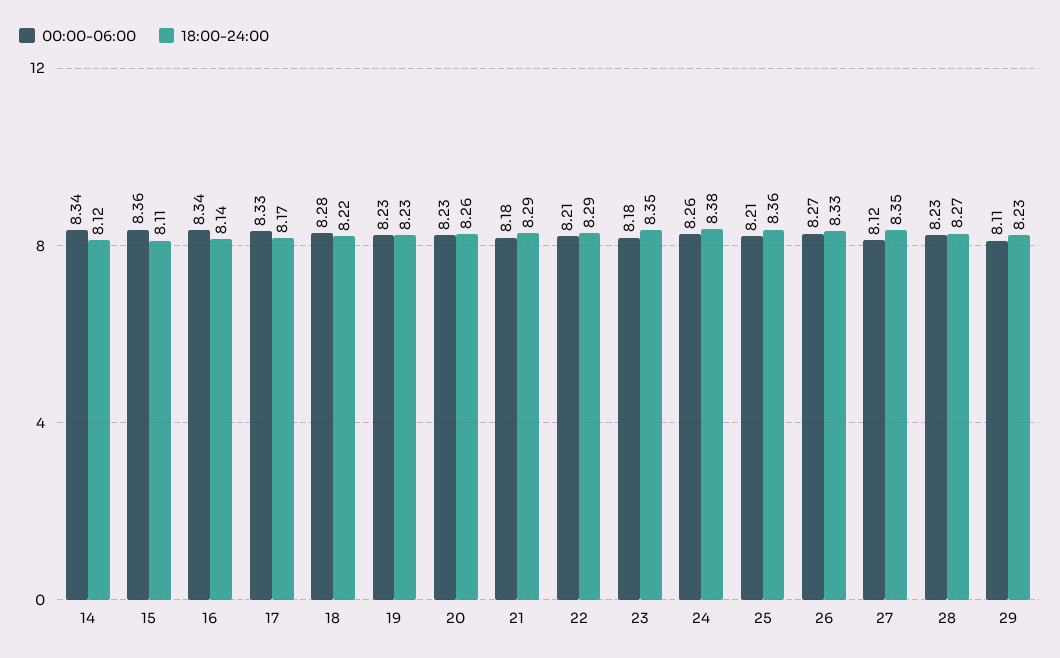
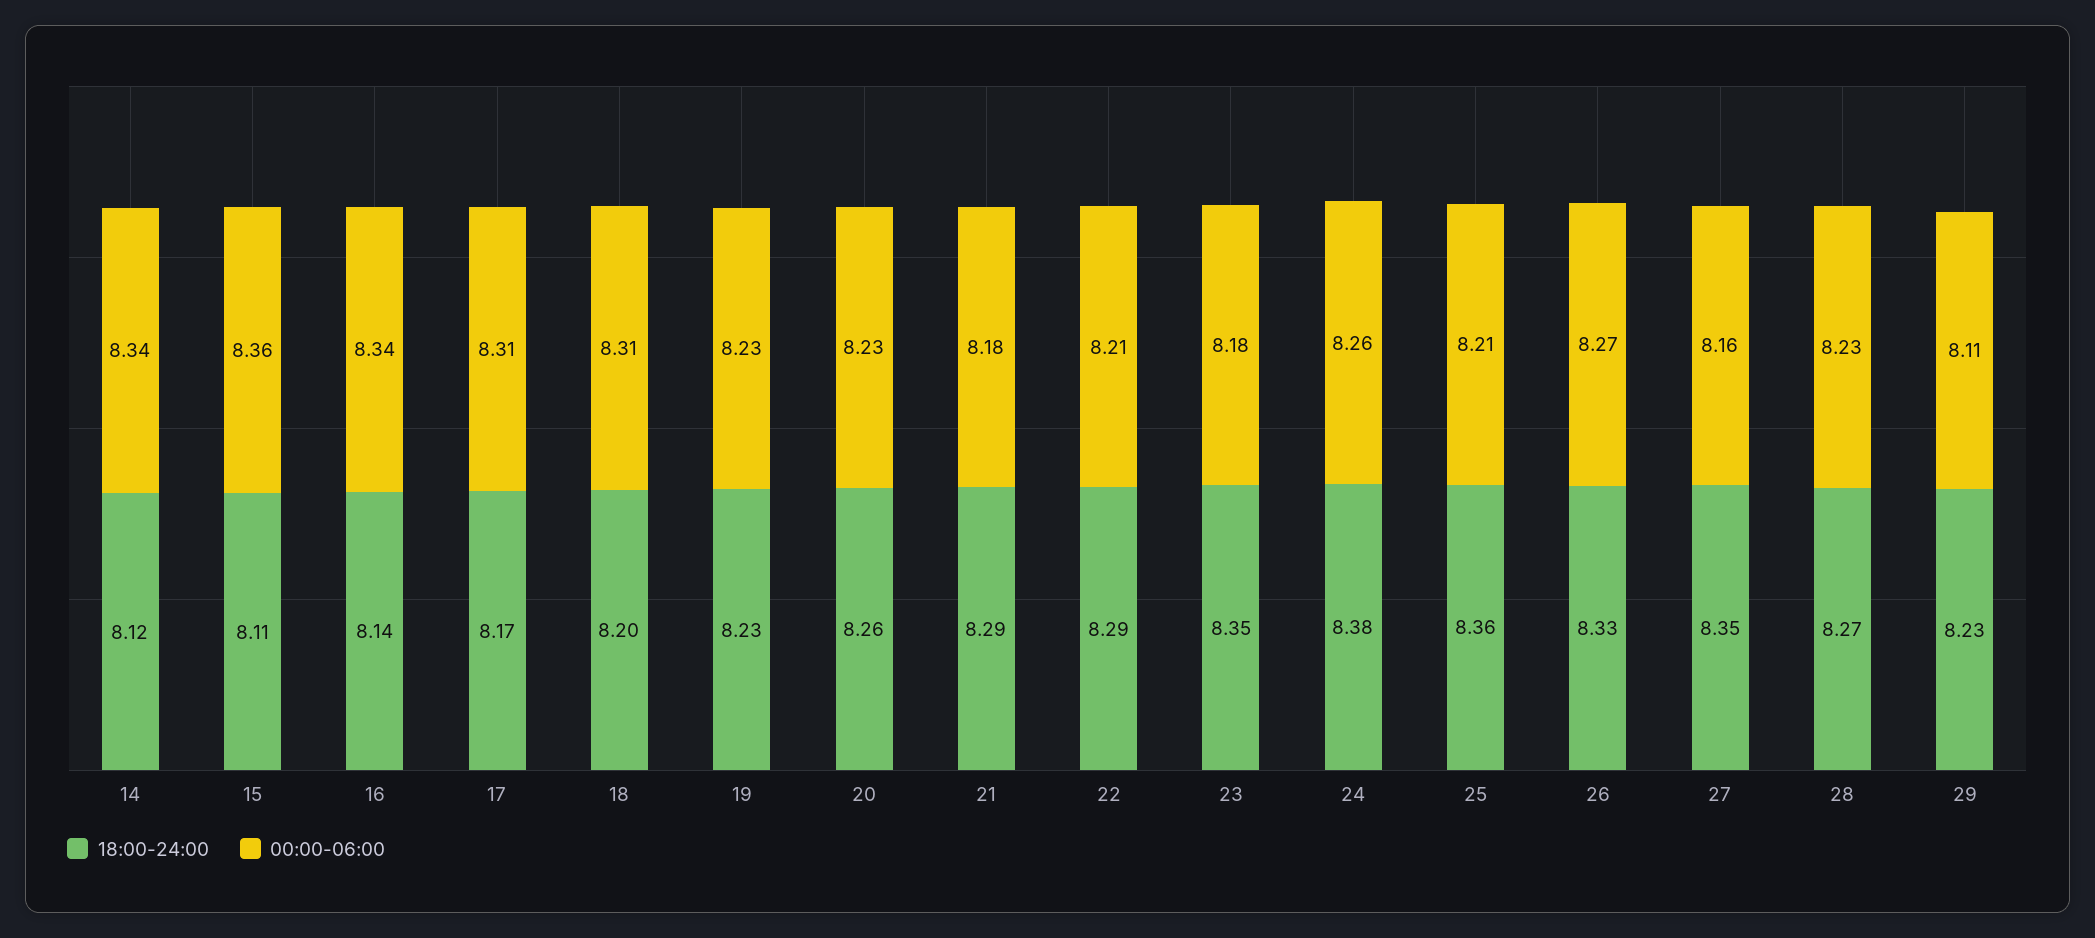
  {
    "00:00-06:00": {
      "14": 8.34,
      "15": 8.36,
      "16": 8.34,
-     "17": 8.33,
+     "17": 8.31,
-     "18": 8.28,
+     "18": 8.31,
      "19": 8.23,
      "20": 8.23,
      "21": 8.18,
      "22": 8.21,
      "23": 8.18,
      "24": 8.26,
      "25": 8.21,
      "26": 8.27,
-     "27": 8.12,
+     "27": 8.16,
      "28": 8.23,
      "29": 8.11
    },
    "18:00-24:00": {
      "14": 8.12,
      "15": 8.11,
      "16": 8.14,
      "17": 8.17,
-     "18": 8.22,
+     "18": 8.2,
      "19": 8.23,
      "20": 8.26,
      "21": 8.29,
      "22": 8.29,
      "23": 8.35,
      "24": 8.38,
      "25": 8.36,
      "26": 8.33,
      "27": 8.35,
      "28": 8.27,
      "29": 8.23
    }
  }

